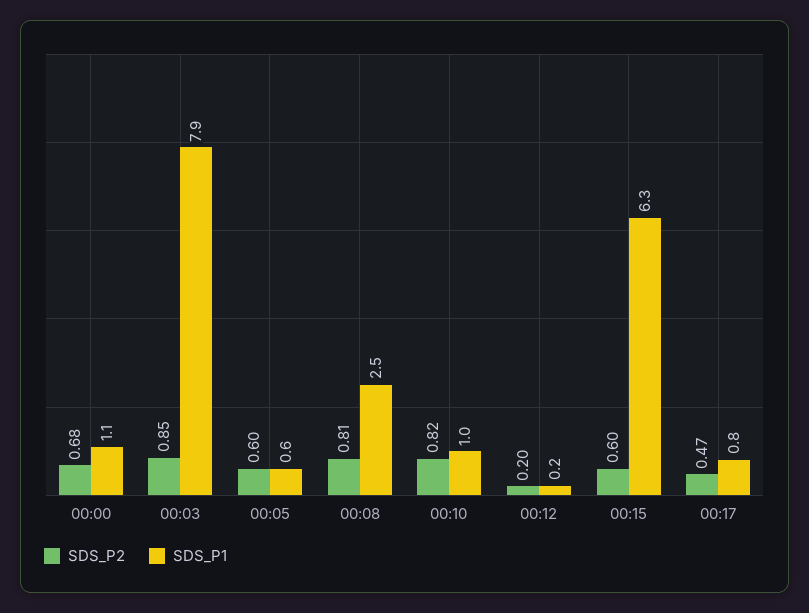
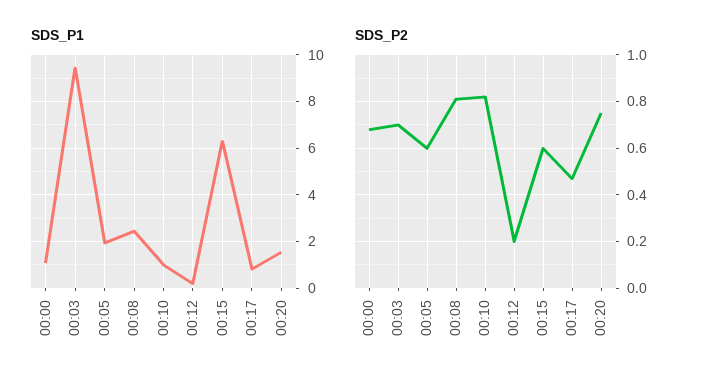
  {
    "SDS_P2": {
      "00:00": 0.68,
-     "00:03": 0.85,
+     "00:03": 0.7,
      "00:05": 0.6,
      "00:08": 0.81,
      "00:10": 0.82,
      "00:12": 0.2,
      "00:15": 0.6,
-     "00:17": 0.47
+     "00:17": 0.47,
+     "00:20": 0.75
    },
    "SDS_P1": {
      "00:00": 1.1,
-     "00:03": 7.9,
+     "00:03": 9.5,
-     "00:05": 0.6,
+     "00:05": 2,
      "00:08": 2.5,
      "00:10": 1,
      "00:12": 0.2,
      "00:15": 6.3,
-     "00:17": 0.8
+     "00:17": 0.8,
+     "00:20": 1.5
    }
  }

